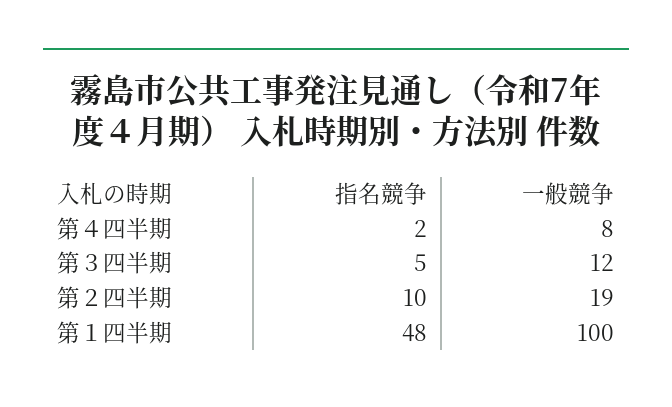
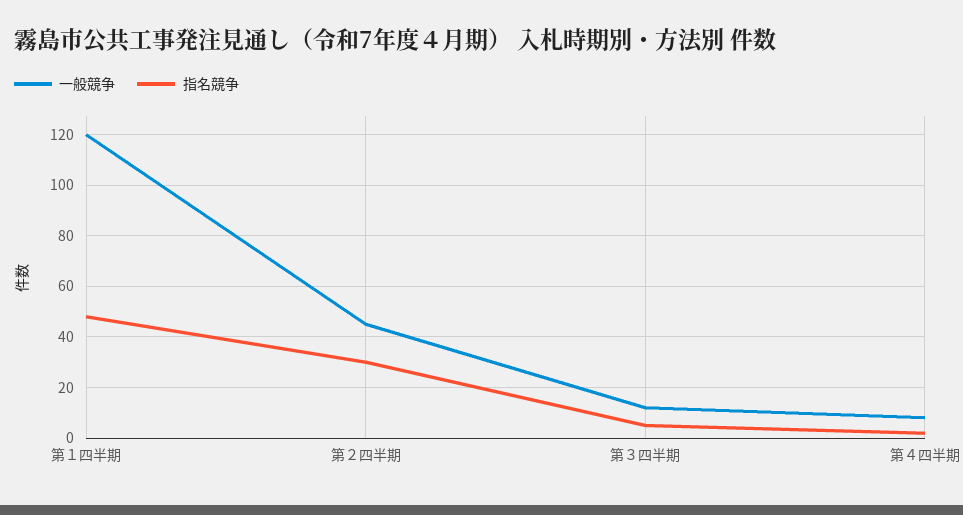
  {
    "指名競争": {
      "第４四半期": 2,
      "第３四半期": 5,
-     "第２四半期": 10,
+     "第２四半期": 30,
      "第１四半期": 48
    },
    "一般競争": {
      "第４四半期": 8,
      "第３四半期": 12,
-     "第２四半期": 19,
+     "第２四半期": 45,
-     "第１四半期": 100
+     "第１四半期": 120
    }
  }

